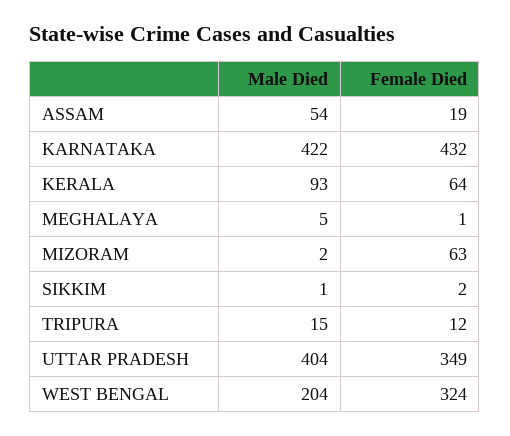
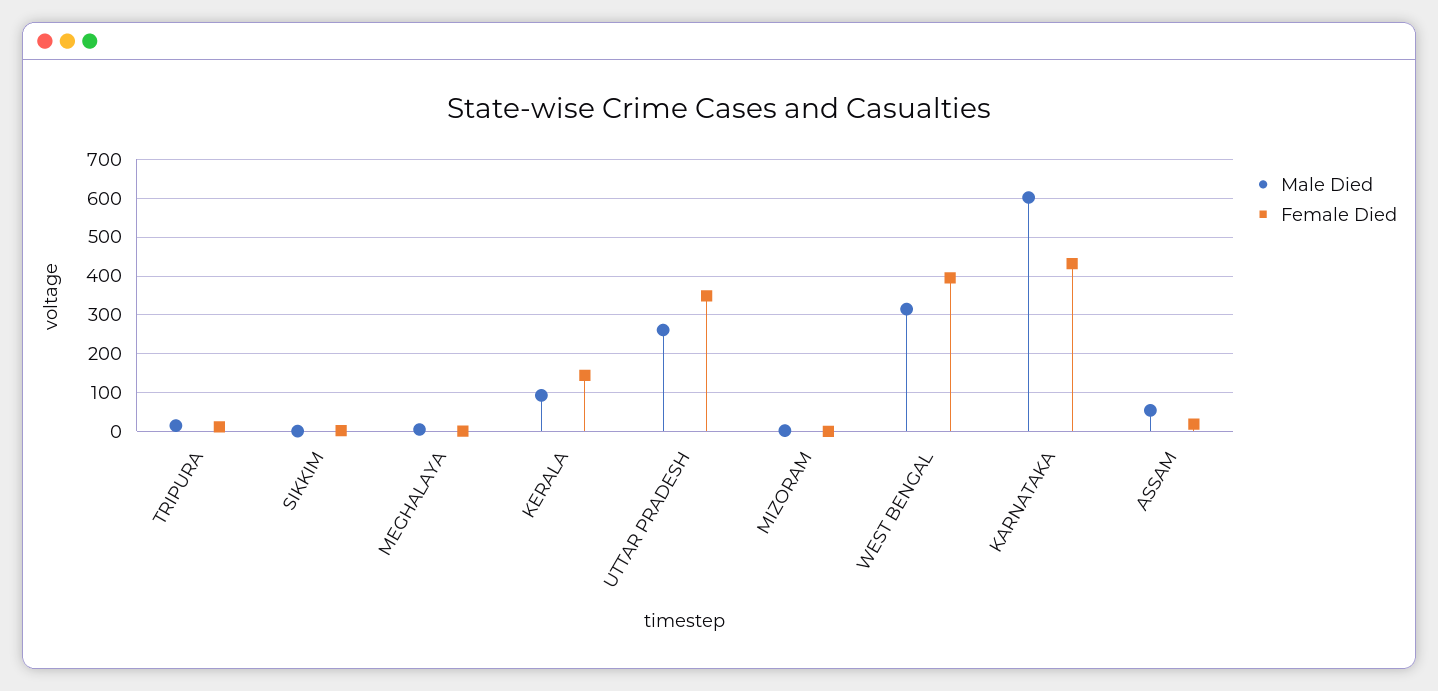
  {
    "Male Died": {
      "ASSAM": 54,
-     "KARNATAKA": 422,
+     "KARNATAKA": 600,
      "KERALA": 93,
      "MEGHALAYA": 5,
      "MIZORAM": 2,
      "SIKKIM": 1,
      "TRIPURA": 15,
-     "UTTAR PRADESH": 404,
+     "UTTAR PRADESH": 260,
-     "WEST BENGAL": 204
+     "WEST BENGAL": 320
    },
    "Female Died": {
      "ASSAM": 19,
      "KARNATAKA": 432,
-     "KERALA": 64,
+     "KERALA": 140,
      "MEGHALAYA": 1,
-     "MIZORAM": 63,
+     "MIZORAM": 0,
      "SIKKIM": 2,
      "TRIPURA": 12,
      "UTTAR PRADESH": 349,
-     "WEST BENGAL": 324
+     "WEST BENGAL": 400
    }
  }

